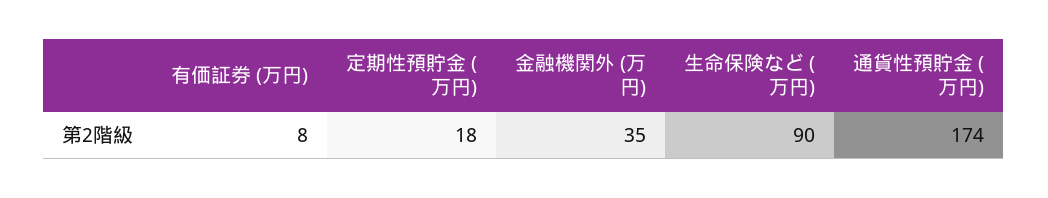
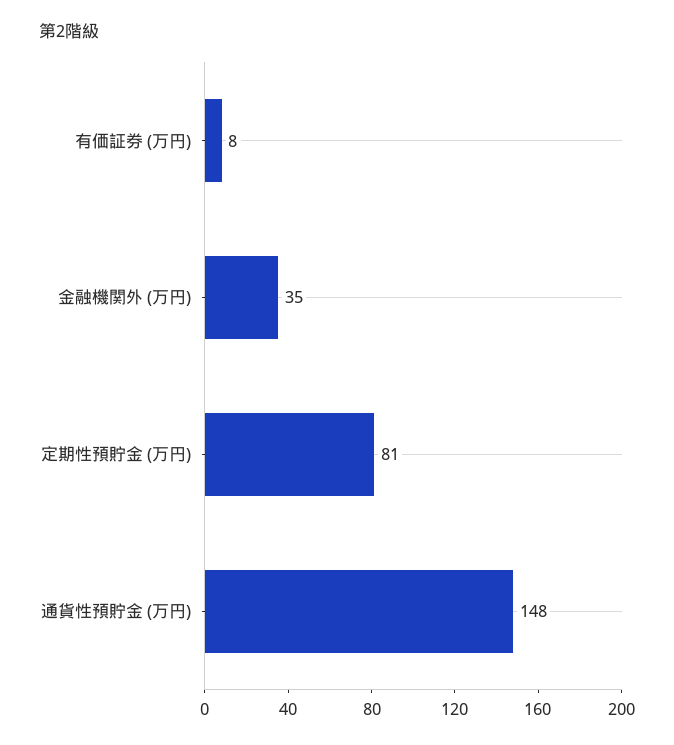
  {
    "有価証券 (万円)": 8,
-   "定期性預貯金 (万円)": 18,
+   "定期性預貯金 (万円)": 81,
    "金融機関外 (万円)": 35,
-   "生命保険など (万円)": 90,
-   "通貨性預貯金 (万円)": 174
+   "通貨性預貯金 (万円)": 148
  }

